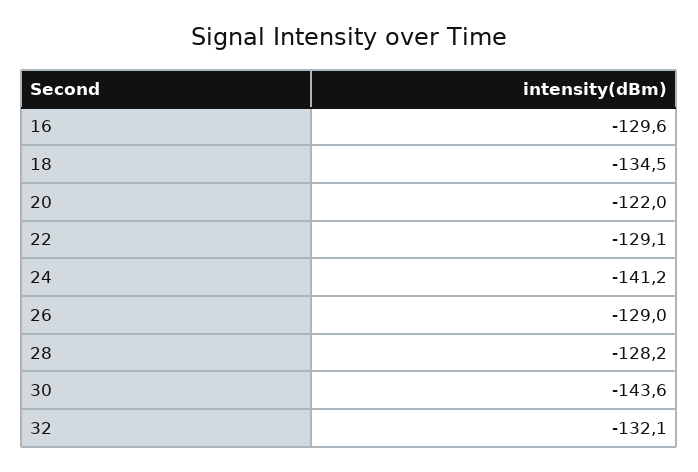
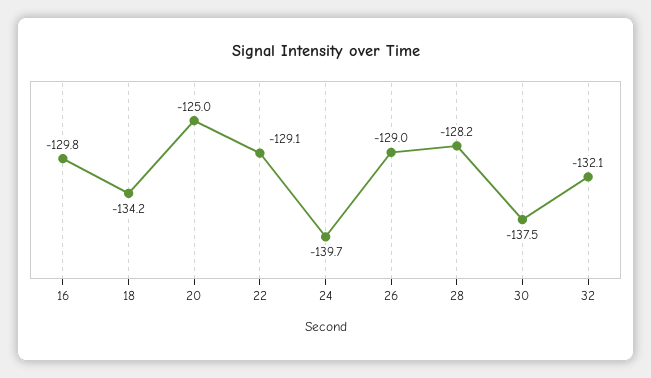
  {
-   "16": -129.6,
+   "16": -129.8,
-   "18": -134.5,
+   "18": -134.2,
-   "20": -122,
+   "20": -125,
    "22": -129.1,
-   "24": -141.2,
+   "24": -139.7,
    "26": -129,
    "28": -128.2,
-   "30": -143.6,
+   "30": -137.5,
    "32": -132.1
  }

